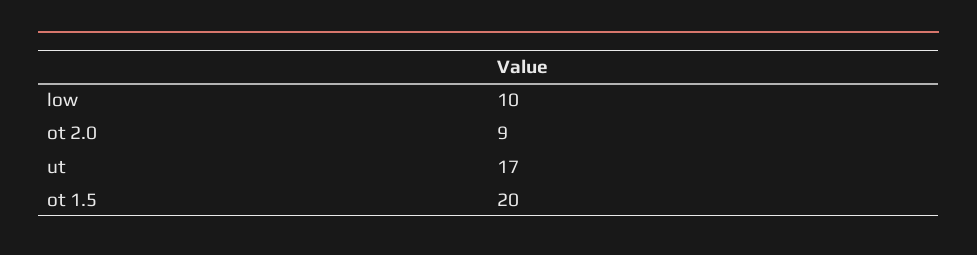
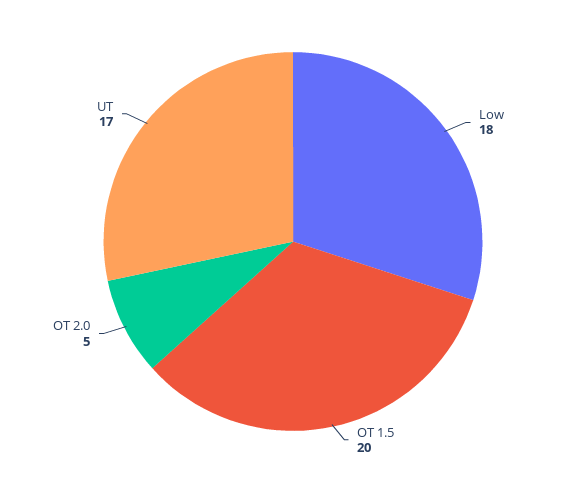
  {
-   "low": 10,
+   "low": 18,
-   "ot 2.0": 9,
+   "ot 2.0": 5,
    "ut": 17,
    "ot 1.5": 20
  }

